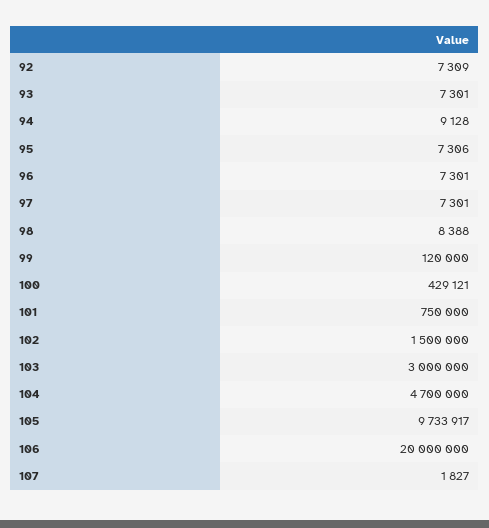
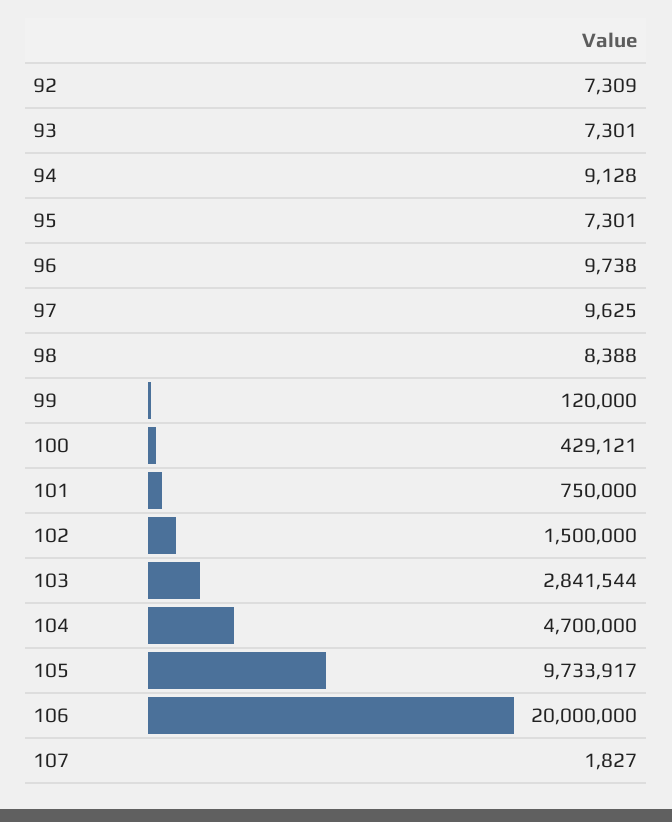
  {
    "92": 7309,
    "93": 7301,
    "94": 9128,
-   "95": 7306,
+   "95": 7301,
-   "96": 7301,
+   "96": 9738,
-   "97": 7301,
+   "97": 9625,
    "98": 8388,
    "99": 120000,
    "100": 429121,
    "101": 750000,
    "102": 1500000,
-   "103": 3000000,
+   "103": 2841544,
    "104": 4700000,
    "105": 9733917,
    "106": 20000000,
    "107": 1827
  }

